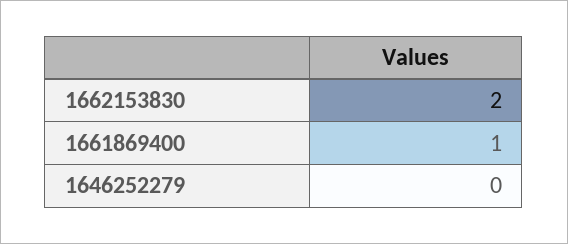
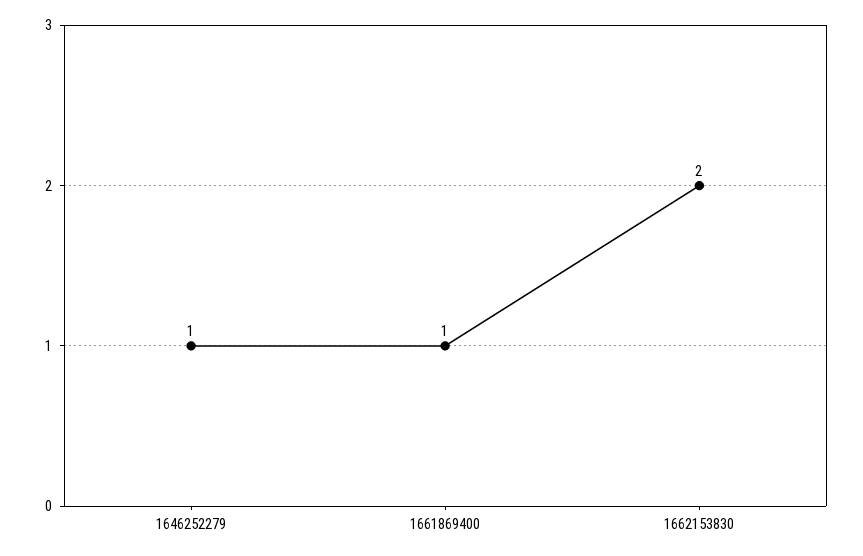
  {
    "1662153830": 2,
    "1661869400": 1,
-   "1646252279": 0
+   "1646252279": 1
  }

